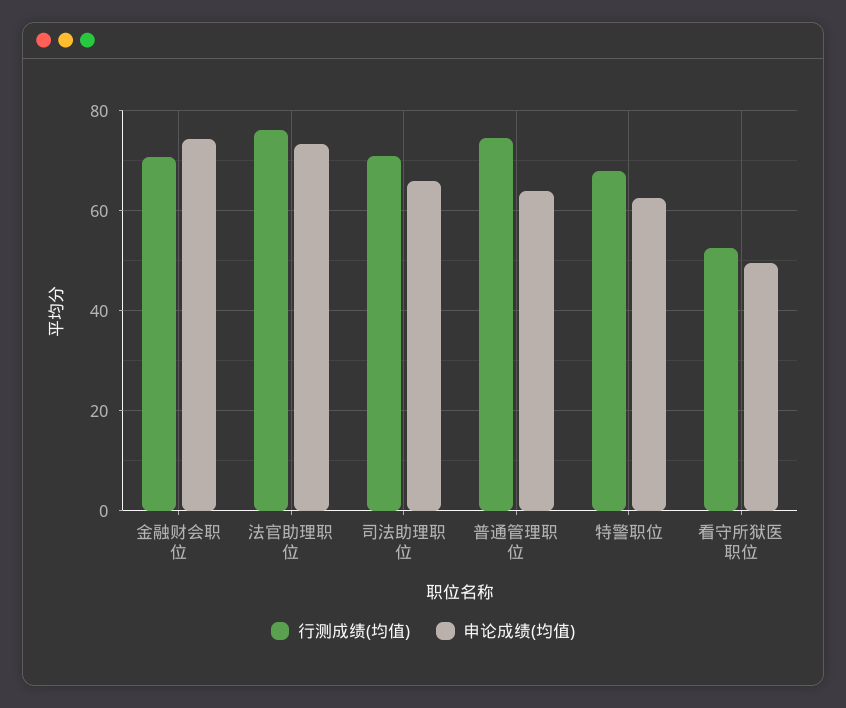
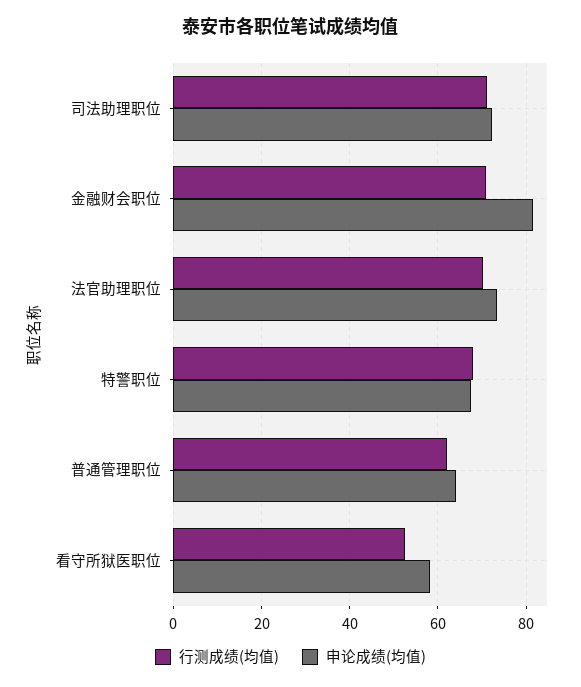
  {
    "行测成绩(均值)": {
      "金融财会职位": 70,
-     "法官助理职位": 76,
+     "法官助理职位": 70,
      "司法助理职位": 72,
-     "普通管理职位": 74,
+     "普通管理职位": 62,
      "特警职位": 68,
      "看守所狱医职位": 52
    },
    "申论成绩(均值)": {
-     "金融财会职位": 74,
+     "金融财会职位": 82,
      "法官助理职位": 74,
-     "司法助理职位": 66,
+     "司法助理职位": 72,
      "普通管理职位": 64,
-     "特警职位": 62,
+     "特警职位": 68,
-     "看守所狱医职位": 50
+     "看守所狱医职位": 58
    }
  }

